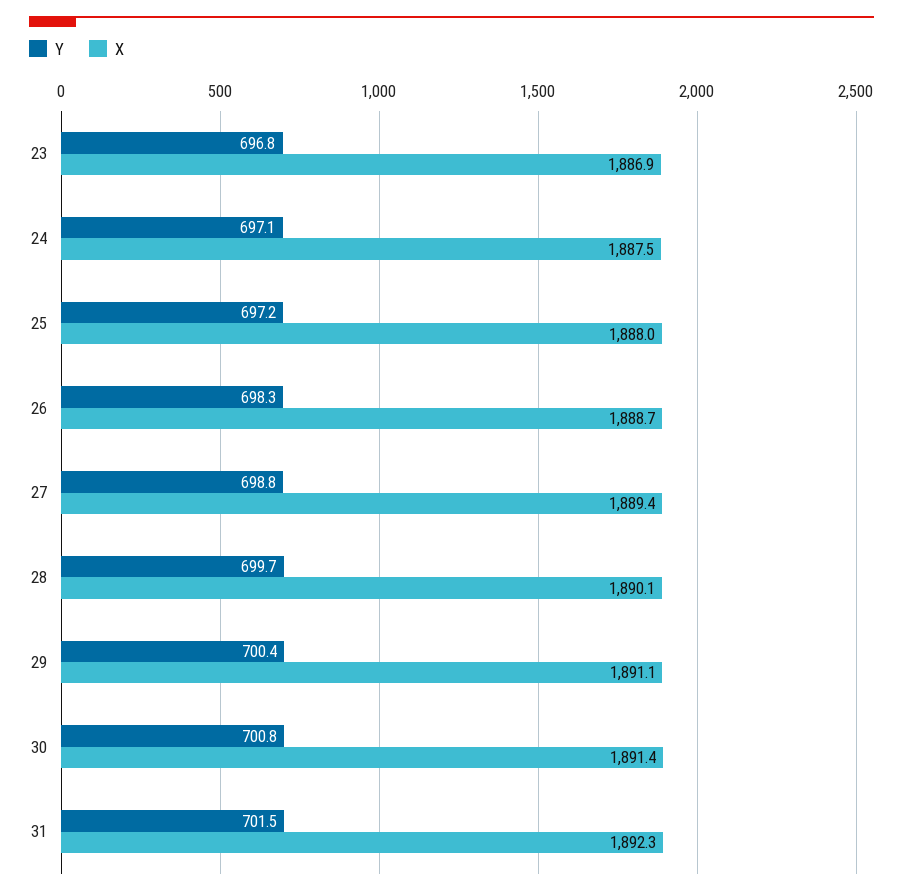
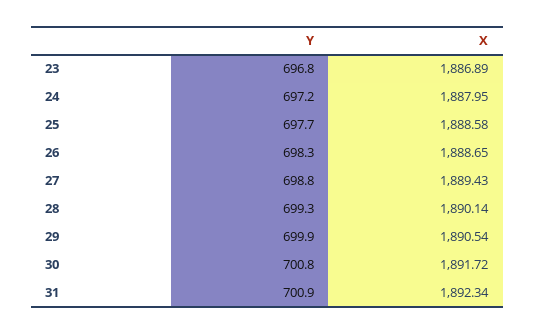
  {
    "Y": {
      "23": 696.8,
-     "24": 697.1,
+     "24": 697.2,
-     "25": 697.2,
+     "25": 697.7,
      "26": 698.3,
      "27": 698.8,
-     "28": 699.7,
+     "28": 699.3,
-     "29": 700.4,
+     "29": 699.9,
      "30": 700.8,
-     "31": 701.5
+     "31": 700.9
    },
    "X": {
      "23": 1886.89,
-     "24": 1887.5,
+     "24": 1887.95,
-     "25": 1888,
+     "25": 1888.58,
      "26": 1888.65,
      "27": 1889.43,
      "28": 1890.14,
-     "29": 1891.1,
+     "29": 1890.54,
-     "30": 1891.4,
+     "30": 1891.72,
      "31": 1892.34
    }
  }

